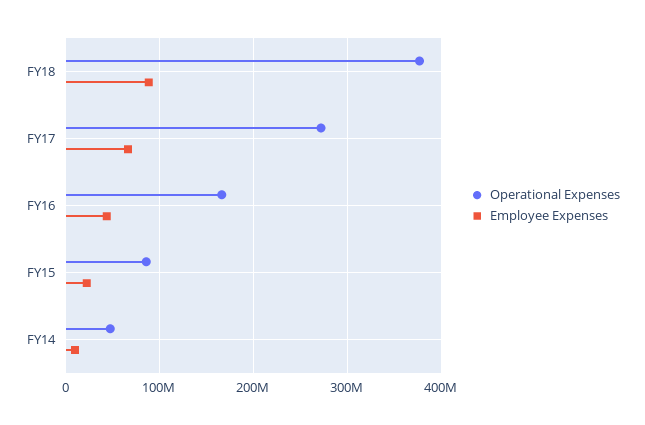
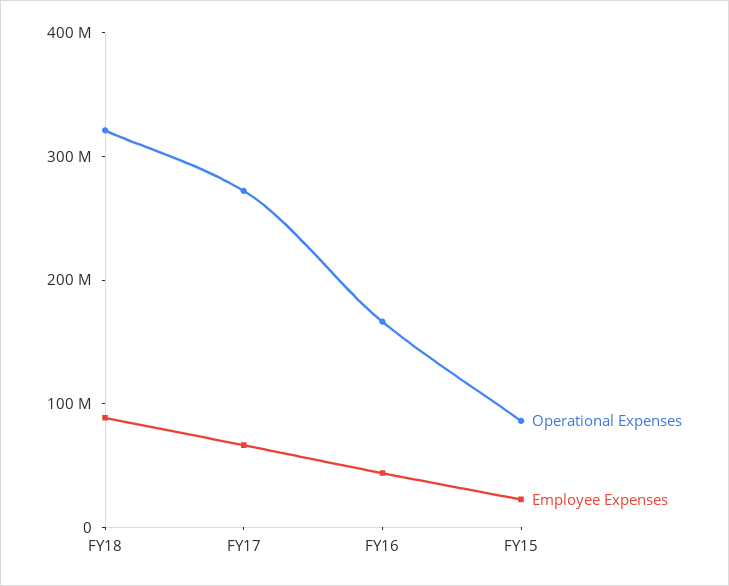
  {
    "Operational Expenses": {
-     "FY18": 380000000,
+     "FY18": 320000000,
      "FY17": 270000000,
      "FY16": 170000000,
-     "FY15": 90000000,
+     "FY15": 90000000
-     "FY14": 50000000
    },
    "Employee Expenses": {
      "FY18": 90000000,
      "FY17": 70000000,
      "FY16": 40000000,
-     "FY15": 20000000,
+     "FY15": 20000000
-     "FY14": 10000000
    }
  }

